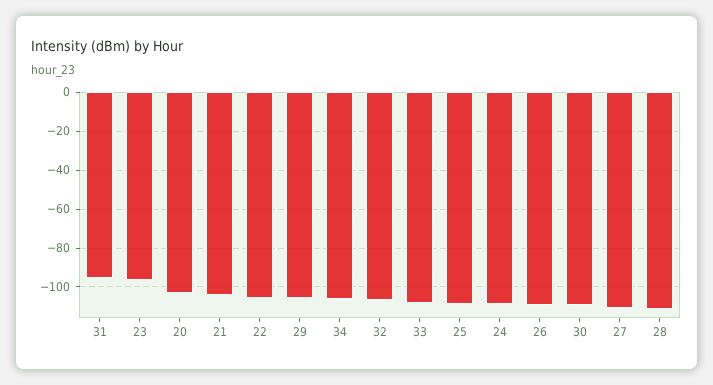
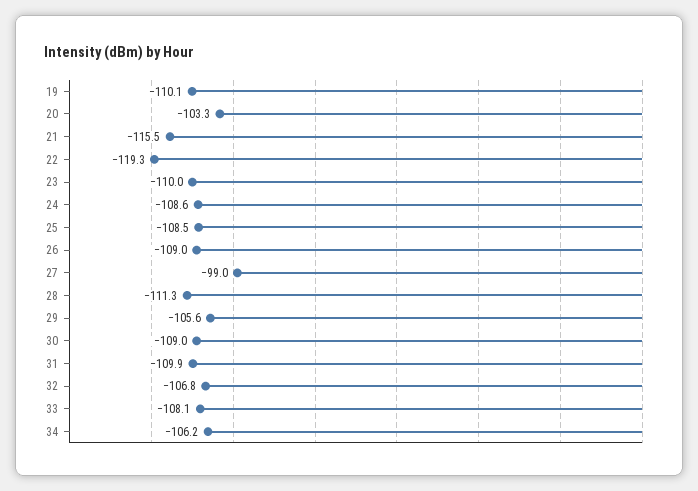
  {
-   "31": -95,
+   "31": -109.9,
-   "23": -95,
+   "23": -110,
    "20": -103.3,
-   "21": -105,
+   "21": -115.5,
-   "22": -105,
+   "22": -119.3,
    "29": -105.6,
    "34": -106.2,
    "32": -106.8,
    "33": -108.1,
    "25": -108.5,
    "24": -108.6,
    "26": -109,
    "30": -109,
-   "27": -110,
+   "27": -99,
-   "28": -111.3
+   "28": -111.3,
+   "19": -110.1
  }

